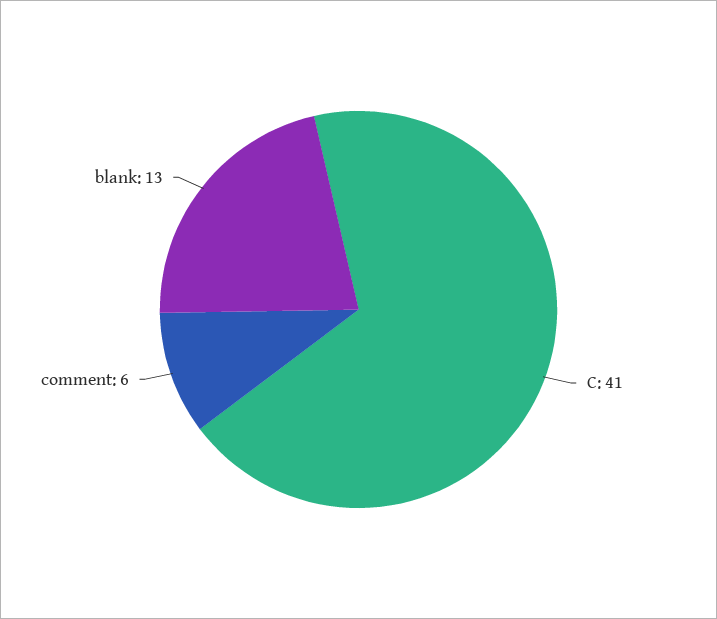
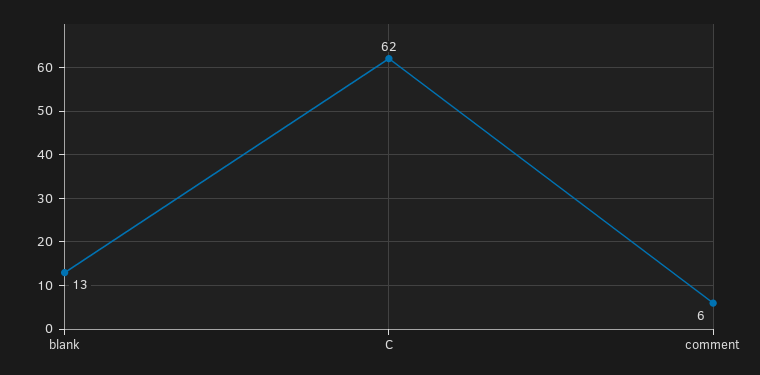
  {
-   "C": 41,
+   "C": 62,
    "comment": 6,
    "blank": 13
  }

